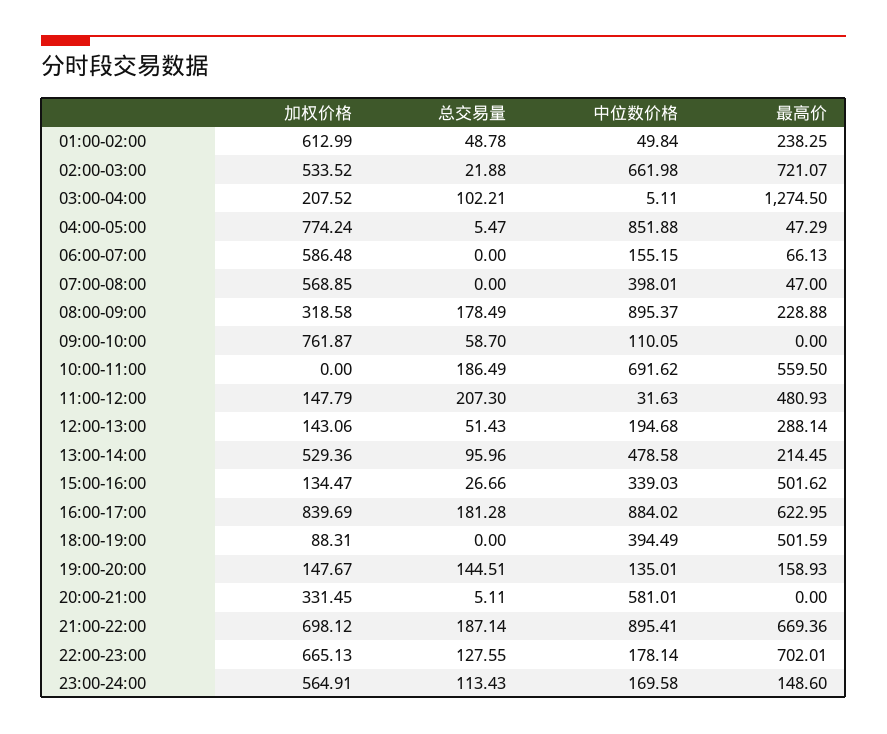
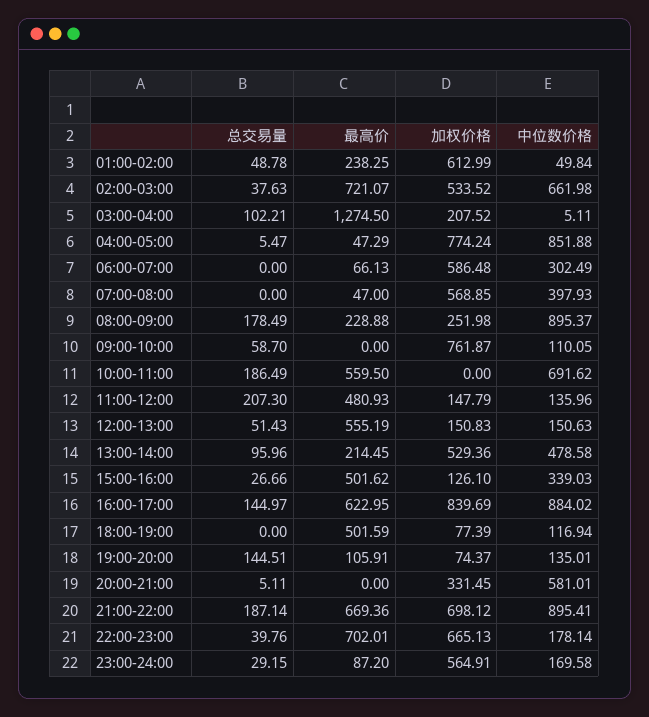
  {
    "加权价格": {
      "01:00-02:00": 612.99,
      "02:00-03:00": 533.52,
      "03:00-04:00": 207.52,
      "04:00-05:00": 774.24,
      "06:00-07:00": 586.48,
      "07:00-08:00": 568.85,
-     "08:00-09:00": 318.58,
+     "08:00-09:00": 251.98,
      "09:00-10:00": 761.87,
      "10:00-11:00": 0,
      "11:00-12:00": 147.79,
-     "12:00-13:00": 143.06,
+     "12:00-13:00": 150.83,
      "13:00-14:00": 529.36,
-     "15:00-16:00": 134.47,
+     "15:00-16:00": 126.1,
      "16:00-17:00": 839.69,
-     "18:00-19:00": 88.31,
+     "18:00-19:00": 77.39,
-     "19:00-20:00": 147.67,
+     "19:00-20:00": 74.37,
      "20:00-21:00": 331.45,
      "21:00-22:00": 698.12,
      "22:00-23:00": 665.13,
      "23:00-24:00": 564.91
    },
    "总交易量": {
      "01:00-02:00": 48.78,
-     "02:00-03:00": 21.88,
+     "02:00-03:00": 37.63,
      "03:00-04:00": 102.21,
      "04:00-05:00": 5.47,
      "06:00-07:00": 0,
      "07:00-08:00": 0,
      "08:00-09:00": 178.49,
      "09:00-10:00": 58.7,
      "10:00-11:00": 186.49,
      "11:00-12:00": 207.3,
      "12:00-13:00": 51.43,
      "13:00-14:00": 95.96,
      "15:00-16:00": 26.66,
-     "16:00-17:00": 181.28,
+     "16:00-17:00": 144.97,
      "18:00-19:00": 0,
      "19:00-20:00": 144.51,
      "20:00-21:00": 5.11,
      "21:00-22:00": 187.14,
-     "22:00-23:00": 127.55,
+     "22:00-23:00": 39.76,
-     "23:00-24:00": 113.43
+     "23:00-24:00": 29.15
    },
    "中位数价格": {
      "01:00-02:00": 49.84,
      "02:00-03:00": 661.98,
      "03:00-04:00": 5.11,
      "04:00-05:00": 851.88,
-     "06:00-07:00": 155.15,
+     "06:00-07:00": 302.49,
-     "07:00-08:00": 398.01,
+     "07:00-08:00": 397.93,
      "08:00-09:00": 895.37,
      "09:00-10:00": 110.05,
      "10:00-11:00": 691.62,
-     "11:00-12:00": 31.63,
+     "11:00-12:00": 135.96,
-     "12:00-13:00": 194.68,
+     "12:00-13:00": 150.63,
      "13:00-14:00": 478.58,
      "15:00-16:00": 339.03,
      "16:00-17:00": 884.02,
-     "18:00-19:00": 394.49,
+     "18:00-19:00": 116.94,
      "19:00-20:00": 135.01,
      "20:00-21:00": 581.01,
      "21:00-22:00": 895.41,
      "22:00-23:00": 178.14,
      "23:00-24:00": 169.58
    },
    "最高价": {
      "01:00-02:00": 238.25,
      "02:00-03:00": 721.07,
      "03:00-04:00": 1274.5,
      "04:00-05:00": 47.29,
      "06:00-07:00": 66.13,
      "07:00-08:00": 47,
      "08:00-09:00": 228.88,
      "09:00-10:00": 0,
      "10:00-11:00": 559.5,
      "11:00-12:00": 480.93,
-     "12:00-13:00": 288.14,
+     "12:00-13:00": 555.19,
      "13:00-14:00": 214.45,
      "15:00-16:00": 501.62,
      "16:00-17:00": 622.95,
      "18:00-19:00": 501.59,
-     "19:00-20:00": 158.93,
+     "19:00-20:00": 105.91,
      "20:00-21:00": 0,
      "21:00-22:00": 669.36,
      "22:00-23:00": 702.01,
-     "23:00-24:00": 148.6
+     "23:00-24:00": 87.2
    }
  }

